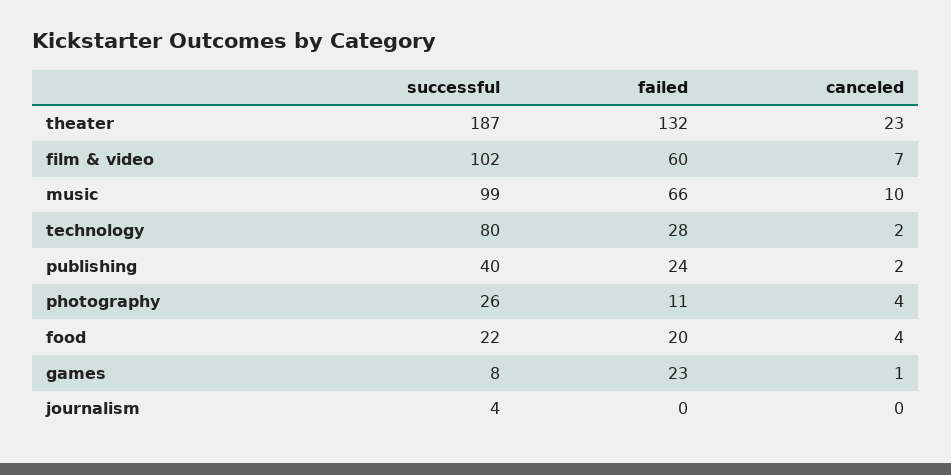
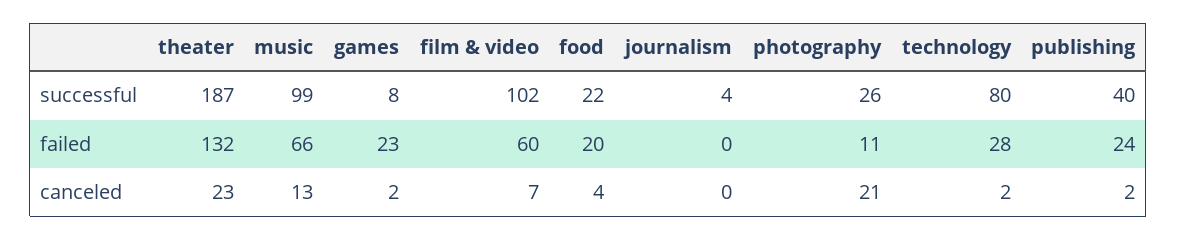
  {
    "successful": {
      "theater": 187,
      "film & video": 102,
      "music": 99,
      "technology": 80,
      "publishing": 40,
      "photography": 26,
      "food": 22,
      "games": 8,
      "journalism": 4
    },
    "failed": {
      "theater": 132,
      "film & video": 60,
      "music": 66,
      "technology": 28,
      "publishing": 24,
      "photography": 11,
      "food": 20,
      "games": 23,
      "journalism": 0
    },
    "canceled": {
      "theater": 23,
      "film & video": 7,
-     "music": 10,
+     "music": 13,
      "technology": 2,
      "publishing": 2,
-     "photography": 4,
+     "photography": 21,
      "food": 4,
-     "games": 1,
+     "games": 2,
      "journalism": 0
    }
  }

